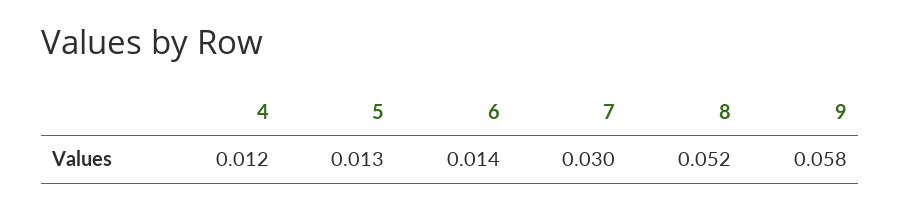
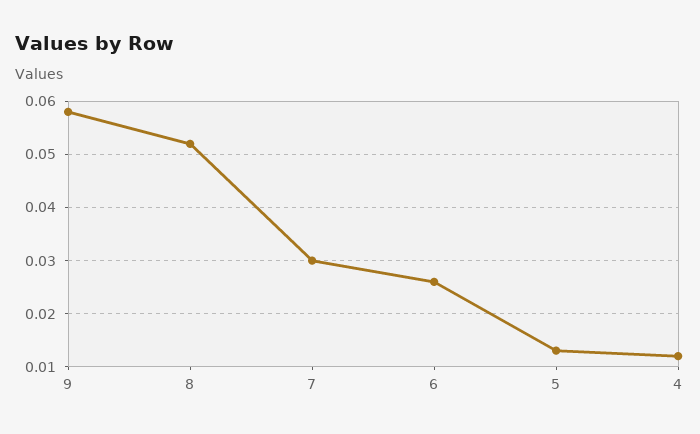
  {
    "4": 0.012,
    "5": 0.013,
-   "6": 0.014,
+   "6": 0.025,
    "7": 0.03,
    "8": 0.052,
    "9": 0.058
  }

